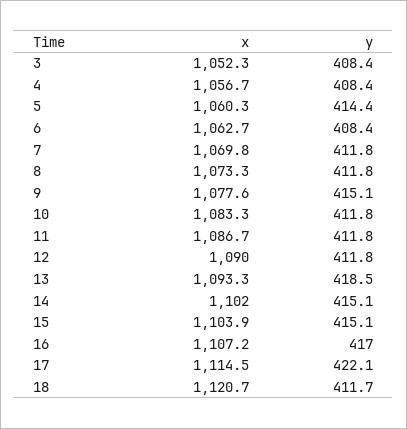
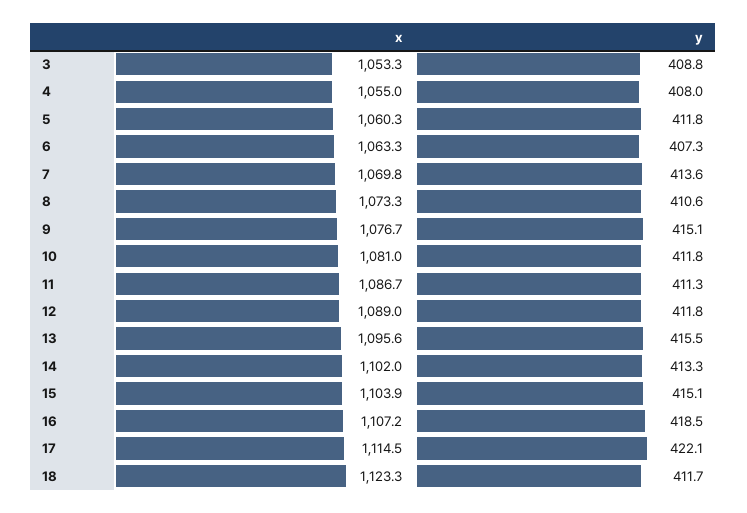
  {
    "x": {
-     "3": 1052.3,
+     "3": 1053.3,
-     "4": 1056.7,
+     "4": 1055,
      "5": 1060.3,
-     "6": 1062.7,
+     "6": 1063.3,
      "7": 1069.8,
      "8": 1073.3,
-     "9": 1077.6,
+     "9": 1076.7,
-     "10": 1083.3,
+     "10": 1081,
      "11": 1086.7,
-     "12": 1090,
+     "12": 1089,
-     "13": 1093.3,
+     "13": 1095.6,
      "14": 1102,
      "15": 1103.9,
      "16": 1107.2,
      "17": 1114.5,
-     "18": 1120.7
+     "18": 1123.3
    },
    "y": {
-     "3": 408.4,
+     "3": 408.8,
-     "4": 408.4,
+     "4": 408,
-     "5": 414.4,
+     "5": 411.8,
-     "6": 408.4,
+     "6": 407.3,
-     "7": 411.8,
+     "7": 413.6,
-     "8": 411.8,
+     "8": 410.6,
      "9": 415.1,
      "10": 411.8,
-     "11": 411.8,
+     "11": 411.3,
      "12": 411.8,
-     "13": 418.5,
+     "13": 415.5,
-     "14": 415.1,
+     "14": 413.3,
      "15": 415.1,
-     "16": 417,
+     "16": 418.5,
      "17": 422.1,
      "18": 411.7
    }
  }

